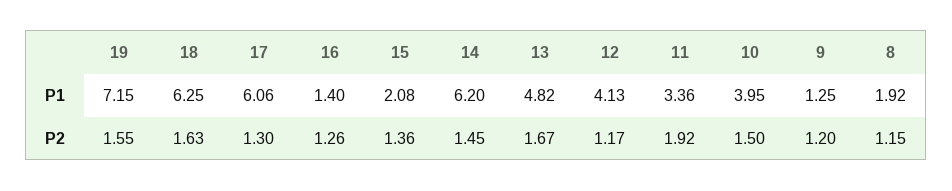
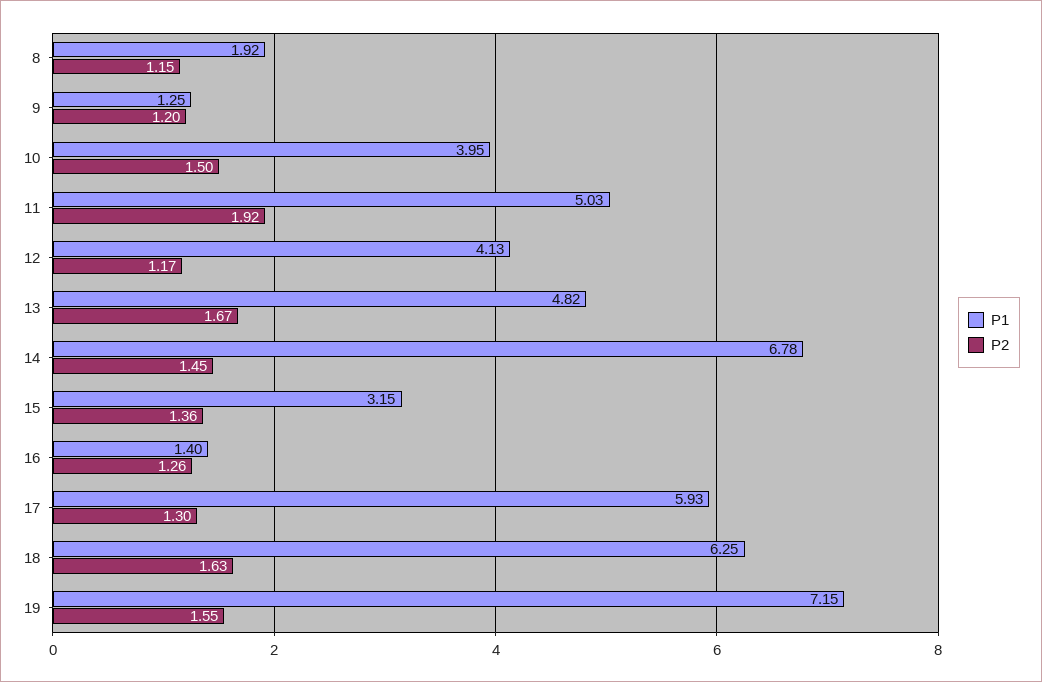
  {
    "P1": {
      "19": 7.15,
      "18": 6.25,
-     "17": 6.06,
+     "17": 5.93,
      "16": 1.4,
-     "15": 2.08,
+     "15": 3.15,
-     "14": 6.2,
+     "14": 6.78,
      "13": 4.82,
      "12": 4.13,
-     "11": 3.36,
+     "11": 5.03,
      "10": 3.95,
      "9": 1.25,
      "8": 1.92
    },
    "P2": {
      "19": 1.55,
      "18": 1.63,
      "17": 1.3,
      "16": 1.26,
      "15": 1.36,
      "14": 1.45,
      "13": 1.67,
      "12": 1.17,
      "11": 1.92,
      "10": 1.5,
      "9": 1.2,
      "8": 1.15
    }
  }

